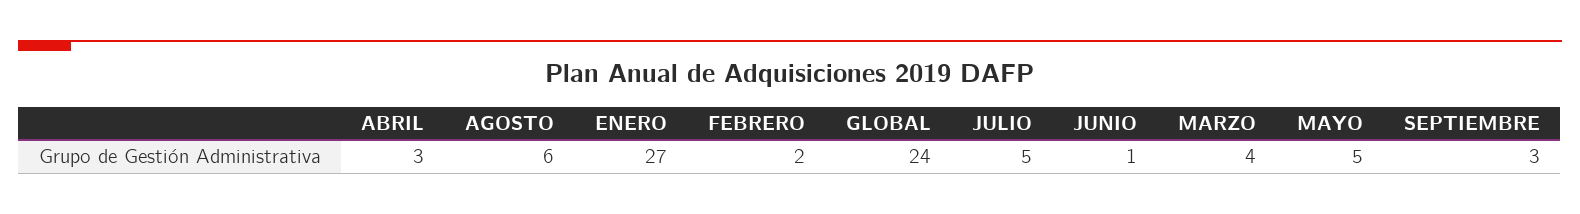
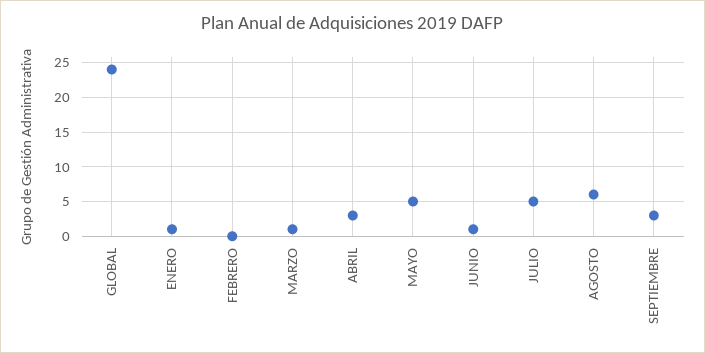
  {
    "ABRIL": 3,
    "AGOSTO": 6,
-   "ENERO": 27,
+   "ENERO": 1,
-   "FEBRERO": 2,
+   "FEBRERO": 0,
    "GLOBAL": 24,
    "JULIO": 5,
    "JUNIO": 1,
-   "MARZO": 4,
+   "MARZO": 1,
    "MAYO": 5,
    "SEPTIEMBRE": 3
  }

